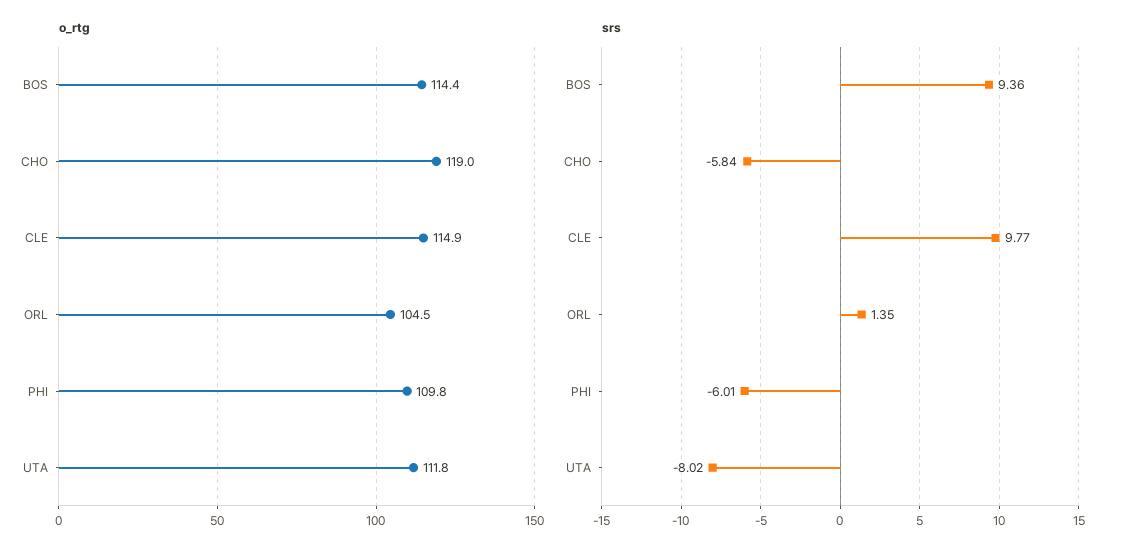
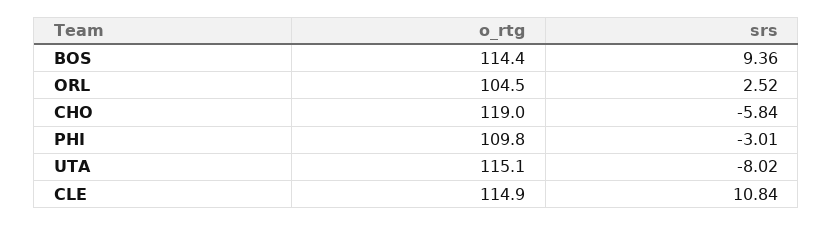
  {
    "o_rtg": {
      "BOS": 114.4,
      "CHO": 119,
      "CLE": 114.9,
      "ORL": 104.5,
      "PHI": 109.8,
-     "UTA": 111.8
+     "UTA": 115.1
    },
    "srs": {
      "BOS": 9.36,
      "CHO": -5.84,
-     "CLE": 9.77,
+     "CLE": 10.84,
-     "ORL": 1.35,
+     "ORL": 2.52,
-     "PHI": -6.01,
+     "PHI": -3.01,
      "UTA": -8.02
    }
  }

